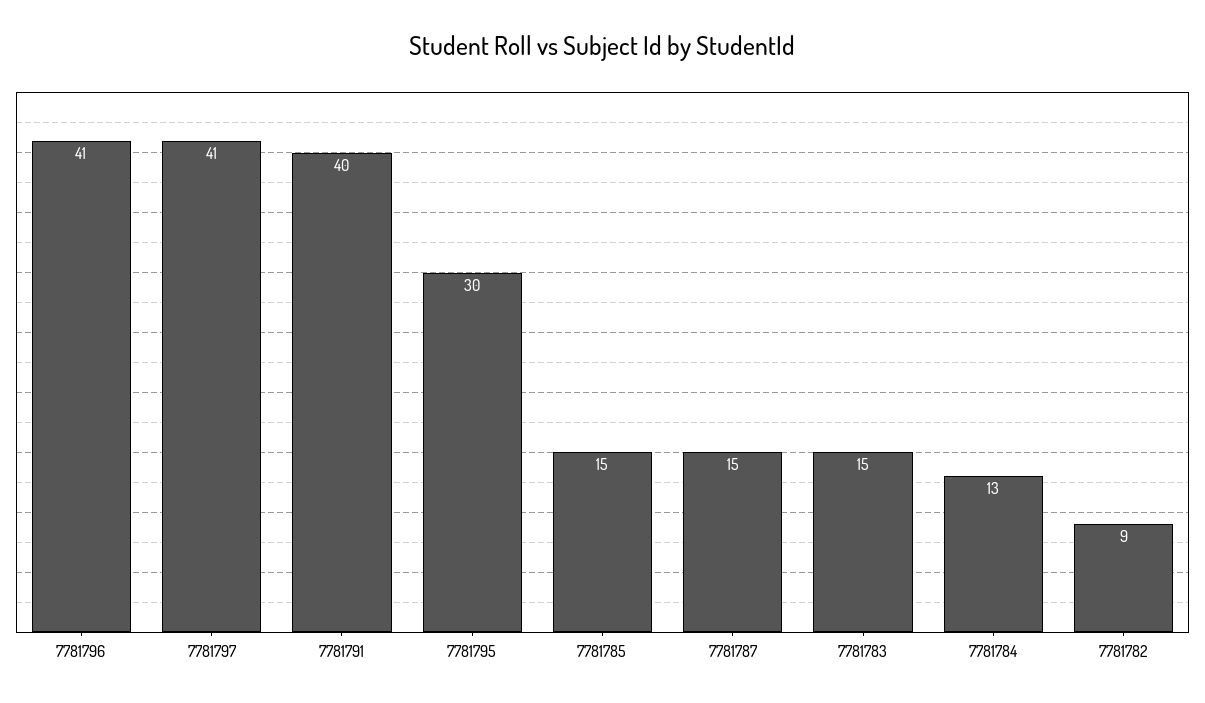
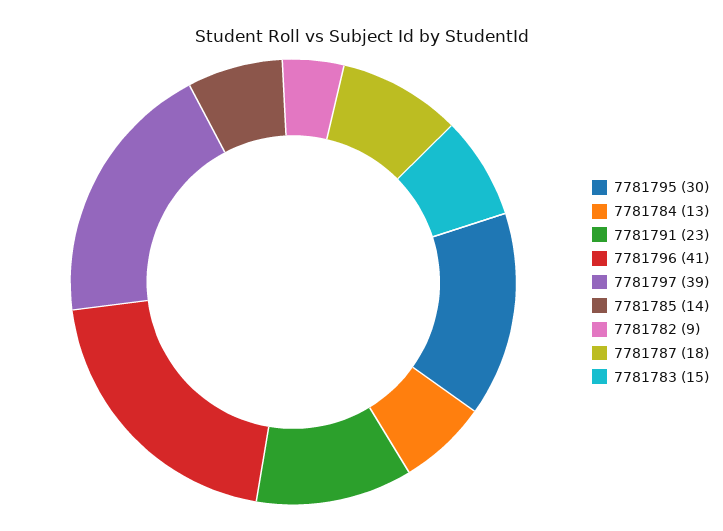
  {
    "7781796": 41,
-   "7781797": 41,
+   "7781797": 39,
-   "7781791": 40,
+   "7781791": 23,
    "7781795": 30,
-   "7781785": 15,
+   "7781785": 14,
-   "7781787": 15,
+   "7781787": 18,
    "7781783": 15,
    "7781784": 13,
    "7781782": 9
  }

